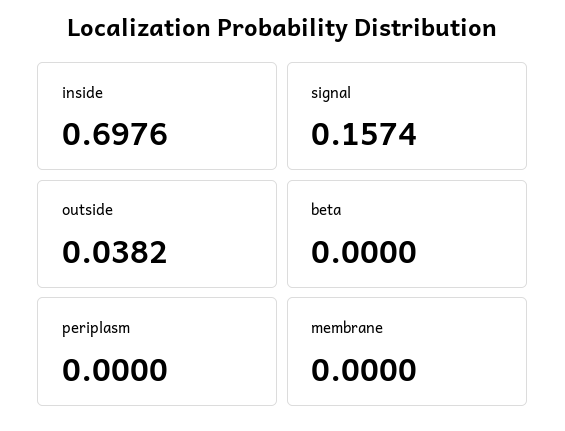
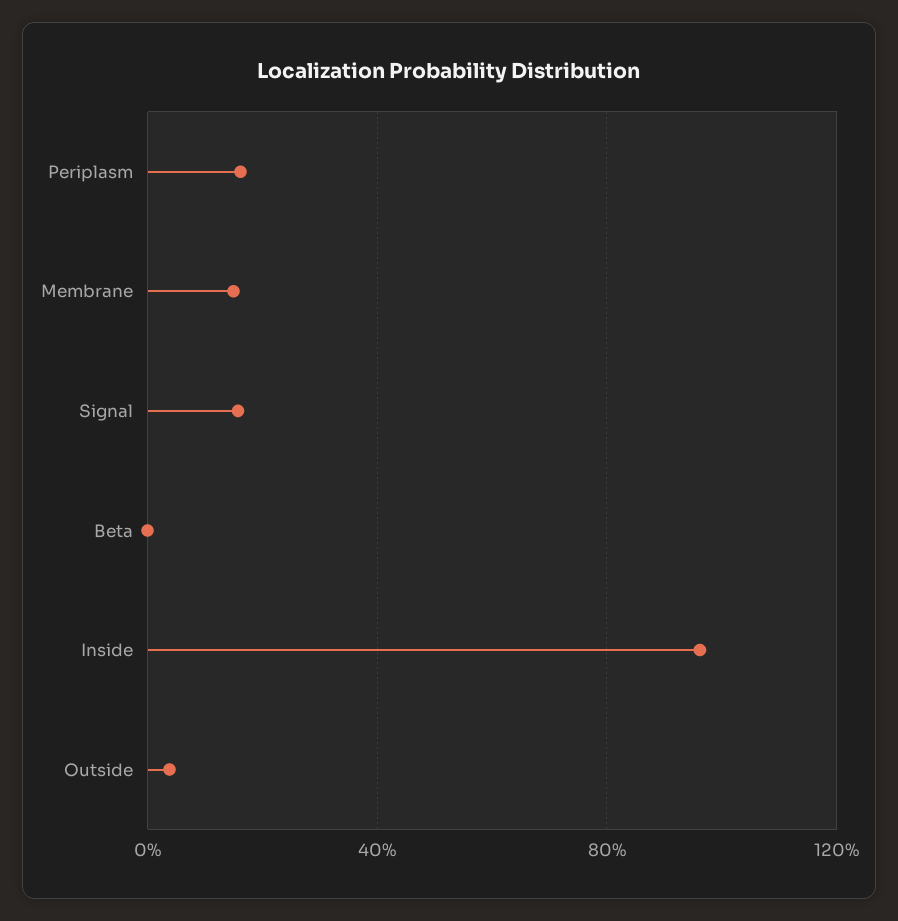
  {
-   "inside": 0.6976,
+   "inside": 0.95,
    "signal": 0.1574,
    "outside": 0.0382,
    "beta": 0,
-   "periplasm": 0,
+   "periplasm": 0.15,
-   "membrane": 0
+   "membrane": 0.15
  }

